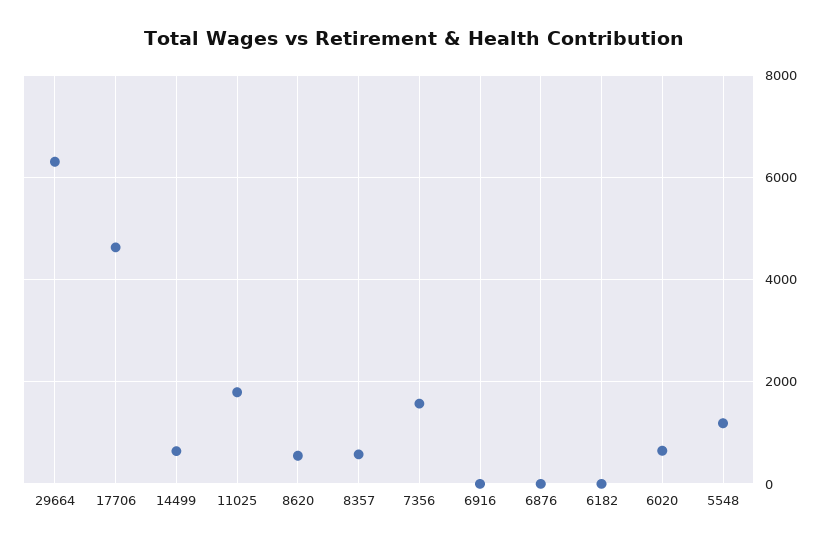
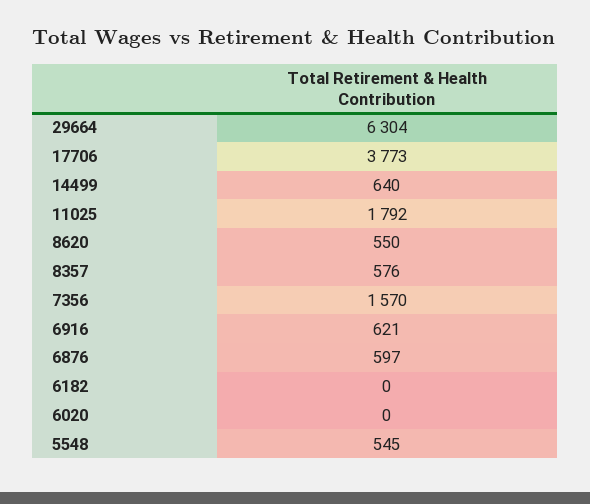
  {
    "29664": 6304,
-   "17706": 4600,
+   "17706": 3773,
    "14499": 640,
    "11025": 1792,
    "8620": 550,
    "8357": 576,
    "7356": 1570,
-   "6916": 0,
+   "6916": 621,
-   "6876": 0,
+   "6876": 597,
    "6182": 0,
-   "6020": 600,
+   "6020": 0,
-   "5548": 1200
+   "5548": 545
  }

